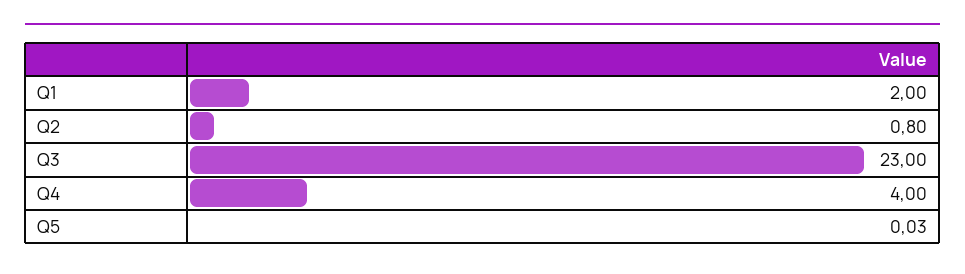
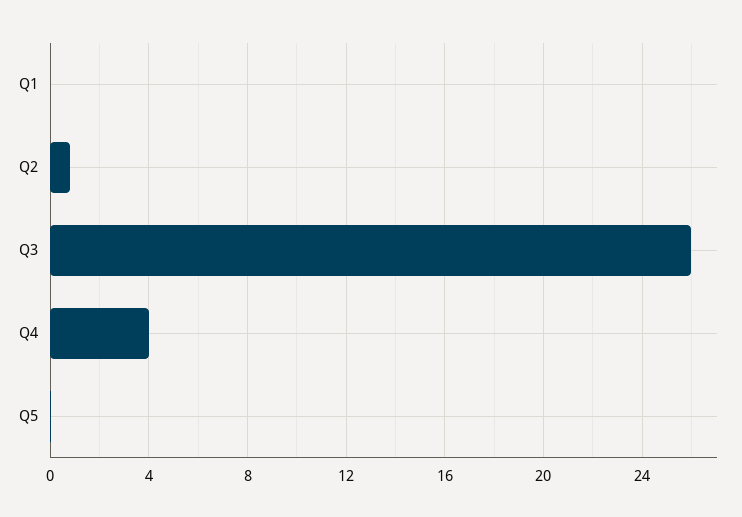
  {
-   "Q1": 2,
+   "Q1": 0,
    "Q2": 0.8,
-   "Q3": 23,
+   "Q3": 26,
    "Q4": 4,
    "Q5": 0.03
  }

